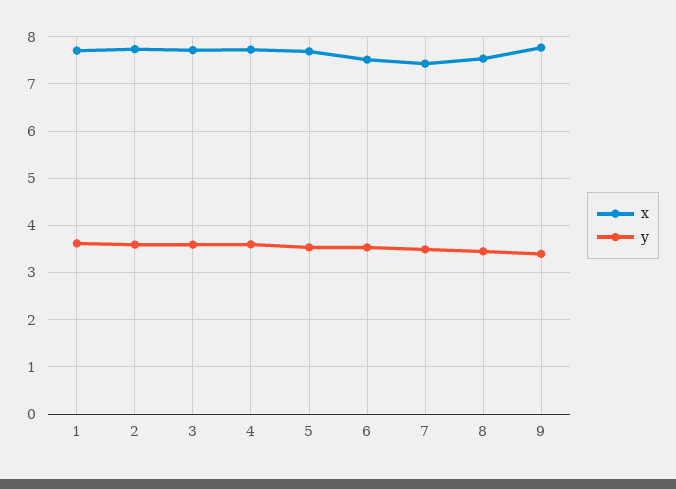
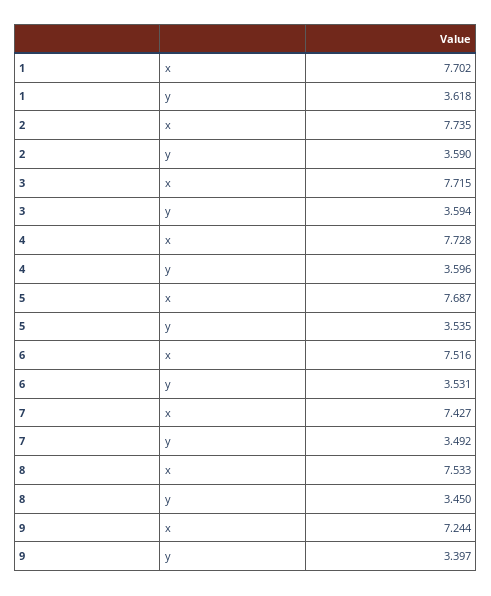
  {
    "x": {
      "1": 7.702,
      "2": 7.735,
      "3": 7.715,
      "4": 7.728,
      "5": 7.687,
      "6": 7.516,
      "7": 7.427,
      "8": 7.533,
-     "9": 7.8
+     "9": 7.244
    },
    "y": {
      "1": 3.618,
      "2": 3.59,
      "3": 3.594,
      "4": 3.596,
      "5": 3.535,
      "6": 3.531,
      "7": 3.492,
      "8": 3.45,
      "9": 3.397
    }
  }

